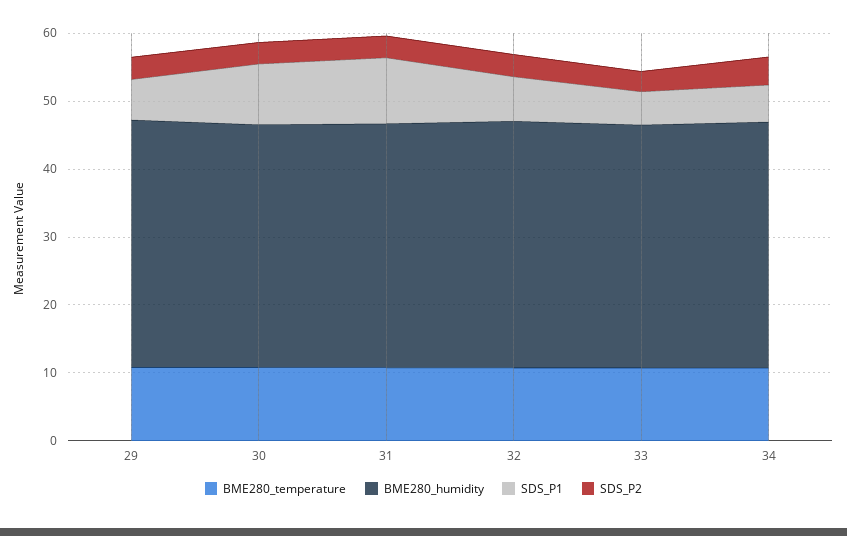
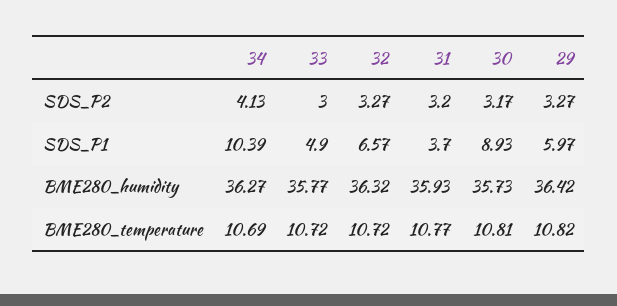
  {
    "BME280_temperature": {
      "29": 10.82,
      "30": 10.81,
      "31": 10.77,
      "32": 10.72,
      "33": 10.72,
      "34": 10.69
    },
    "BME280_humidity": {
      "29": 36.42,
      "30": 35.73,
      "31": 35.93,
      "32": 36.32,
      "33": 35.77,
      "34": 36.27
    },
    "SDS_P1": {
      "29": 5.97,
      "30": 8.93,
-     "31": 10,
+     "31": 3.7,
      "32": 6.57,
      "33": 4.9,
-     "34": 6
+     "34": 10.39
    },
    "SDS_P2": {
      "29": 3.27,
      "30": 3.17,
      "31": 3.2,
      "32": 3.27,
      "33": 3,
      "34": 4.13
    }
  }

